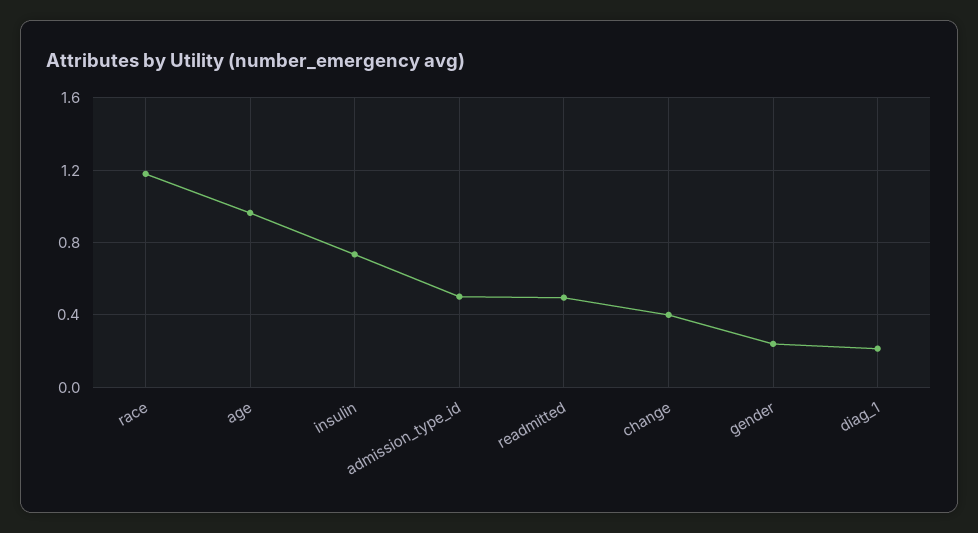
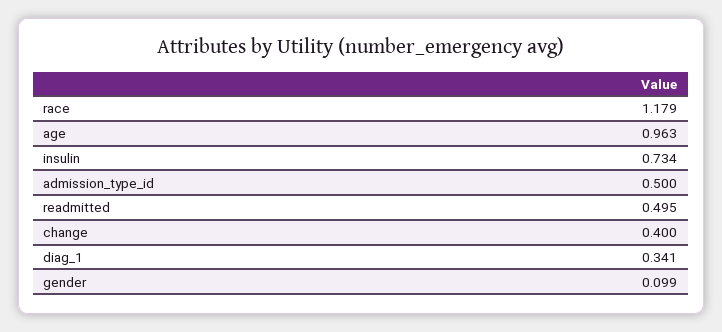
  {
    "race": 1.179,
    "age": 0.963,
    "insulin": 0.734,
    "admission_type_id": 0.5,
    "readmitted": 0.495,
    "change": 0.4,
-   "gender": 0.25,
+   "gender": 0.099,
-   "diag_1": 0.2
+   "diag_1": 0.341
  }

